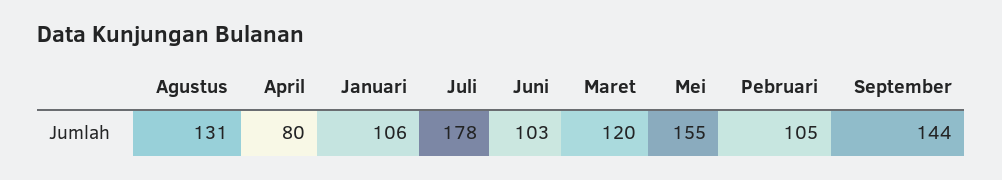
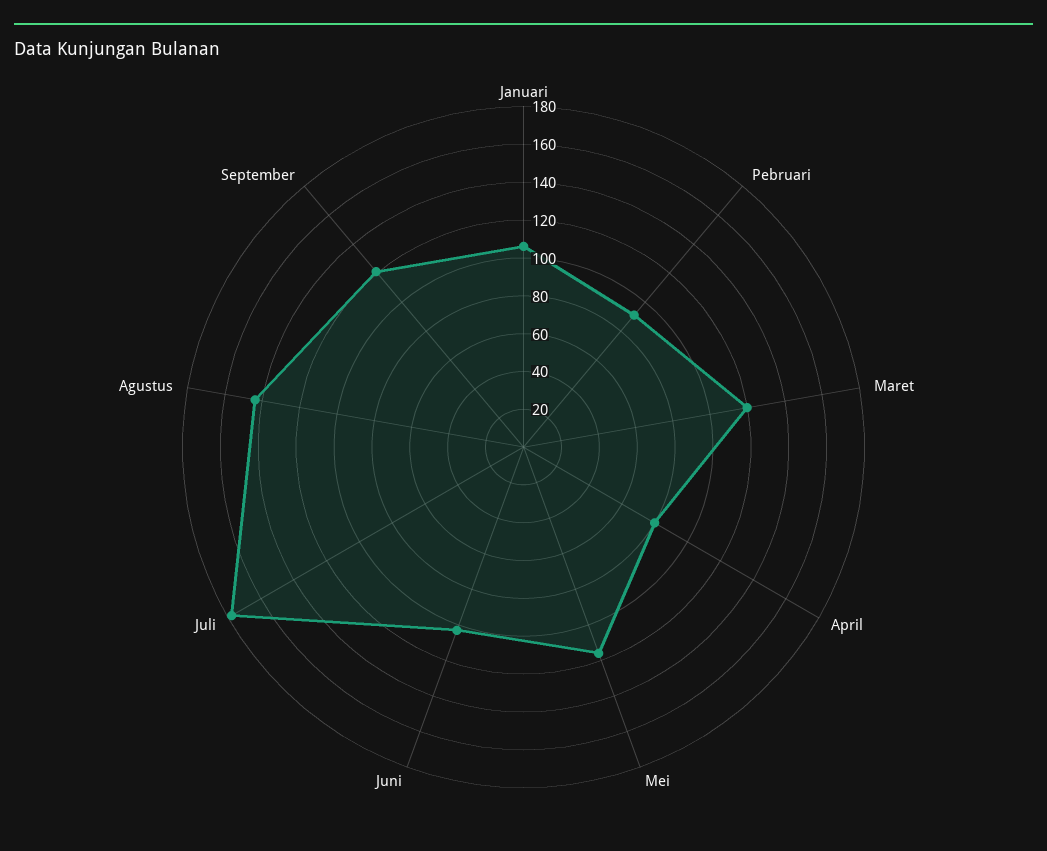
  {
-   "Agustus": 131,
+   "Agustus": 145,
    "April": 80,
    "Januari": 106,
    "Juli": 178,
    "Juni": 103,
    "Maret": 120,
-   "Mei": 155,
+   "Mei": 115,
-   "Pebruari": 105,
+   "Pebruari": 90,
-   "September": 144
+   "September": 120
  }

